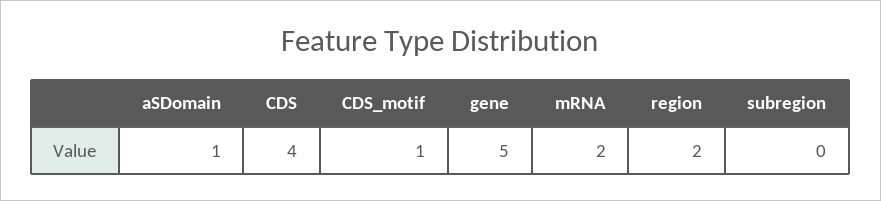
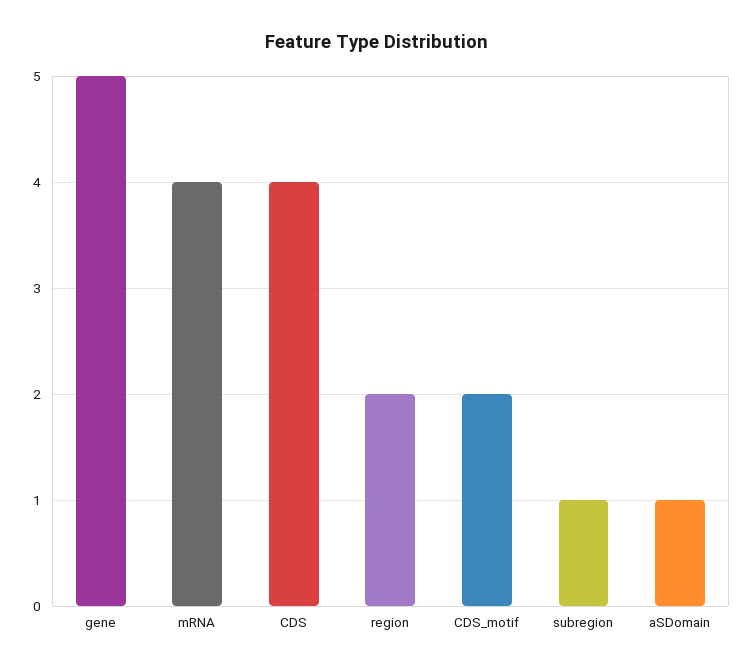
  {
    "aSDomain": 1,
    "CDS": 4,
-   "CDS_motif": 1,
+   "CDS_motif": 2,
    "gene": 5,
-   "mRNA": 2,
+   "mRNA": 4,
    "region": 2,
-   "subregion": 0
+   "subregion": 1
  }

